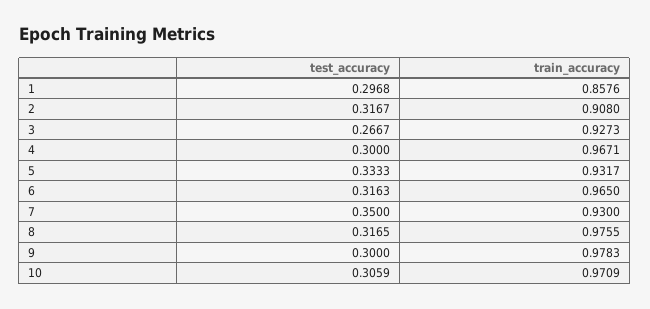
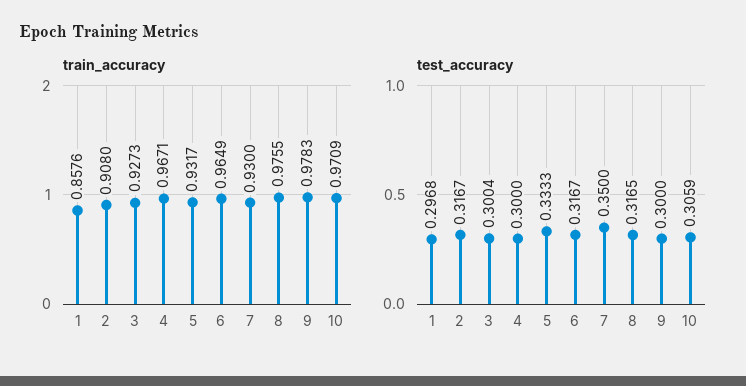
  {
    "test_accuracy": {
      "1": 0.2968,
      "2": 0.3167,
-     "3": 0.2667,
+     "3": 0.3004,
      "4": 0.3,
      "5": 0.3333,
-     "6": 0.3163,
+     "6": 0.3167,
      "7": 0.35,
      "8": 0.3165,
      "9": 0.3,
      "10": 0.3059
    },
    "train_accuracy": {
      "1": 0.8576,
      "2": 0.908,
      "3": 0.9273,
      "4": 0.9671,
      "5": 0.9317,
-     "6": 0.965,
+     "6": 0.9649,
      "7": 0.93,
      "8": 0.9755,
      "9": 0.9783,
      "10": 0.9709
    }
  }

